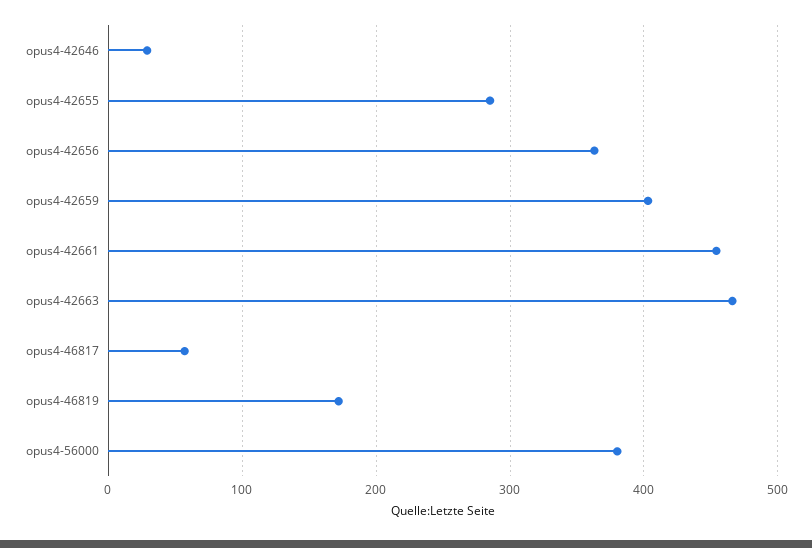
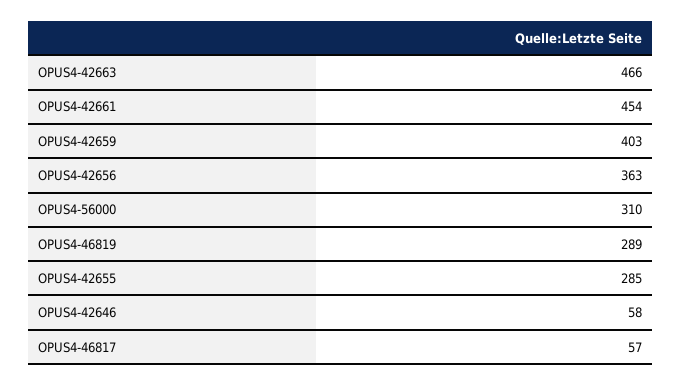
  {
-   "opus4-42646": 30,
+   "opus4-42646": 58,
    "opus4-42655": 285,
    "opus4-42656": 363,
    "opus4-42659": 403,
    "opus4-42661": 454,
    "opus4-42663": 466,
    "opus4-46817": 57,
-   "opus4-46819": 170,
+   "opus4-46819": 289,
-   "opus4-56000": 380
+   "opus4-56000": 310
  }

